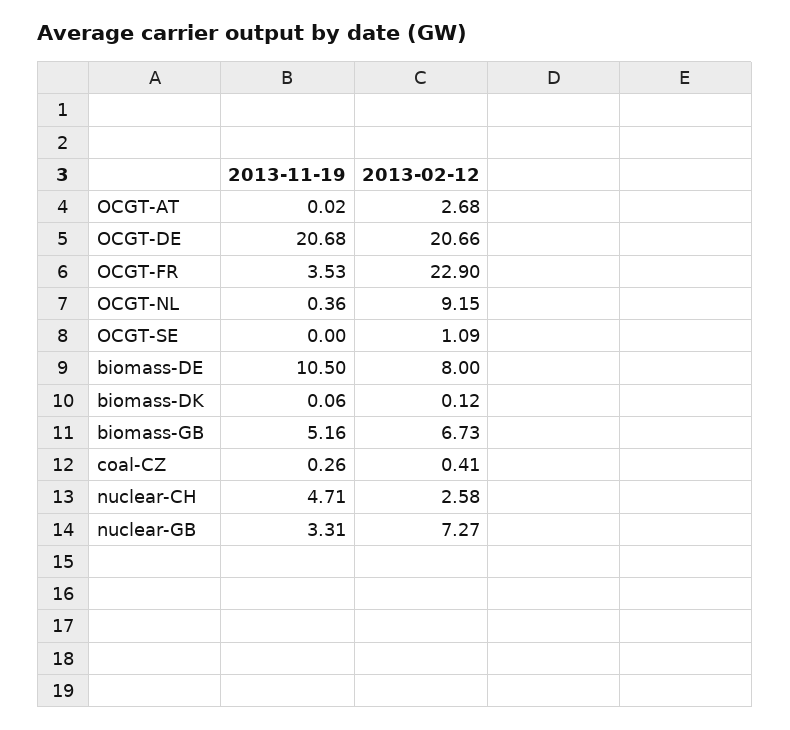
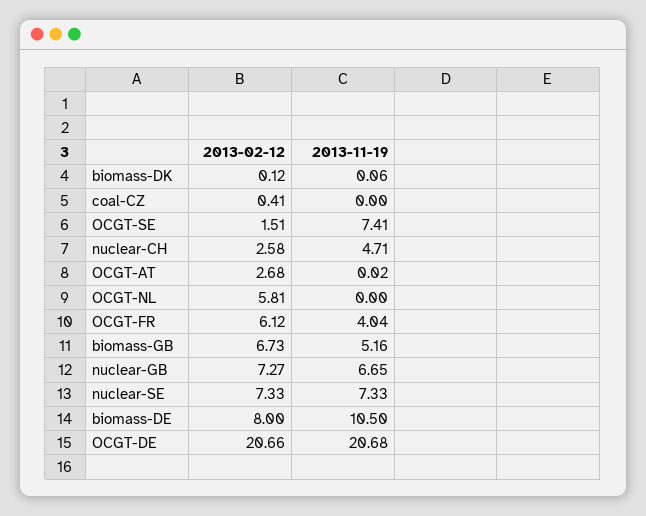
  {
    "2013-11-19": {
      "OCGT-AT": 0.02,
      "OCGT-DE": 20.68,
-     "OCGT-FR": 3.53,
+     "OCGT-FR": 4.04,
-     "OCGT-NL": 0.36,
+     "OCGT-NL": 0,
-     "OCGT-SE": 0,
+     "OCGT-SE": 7.41,
      "biomass-DE": 10.5,
      "biomass-DK": 0.06,
      "biomass-GB": 5.16,
-     "coal-CZ": 0.26,
+     "coal-CZ": 0,
      "nuclear-CH": 4.71,
-     "nuclear-GB": 3.31
+     "nuclear-GB": 6.65,
+     "nuclear-SE": 7.33
    },
    "2013-02-12": {
      "OCGT-AT": 2.68,
      "OCGT-DE": 20.66,
-     "OCGT-FR": 22.9,
+     "OCGT-FR": 6.12,
-     "OCGT-NL": 9.15,
+     "OCGT-NL": 5.81,
-     "OCGT-SE": 1.09,
+     "OCGT-SE": 1.51,
      "biomass-DE": 8,
      "biomass-DK": 0.12,
      "biomass-GB": 6.73,
      "coal-CZ": 0.41,
      "nuclear-CH": 2.58,
-     "nuclear-GB": 7.27
+     "nuclear-GB": 7.27,
+     "nuclear-SE": 7.33
    }
  }

